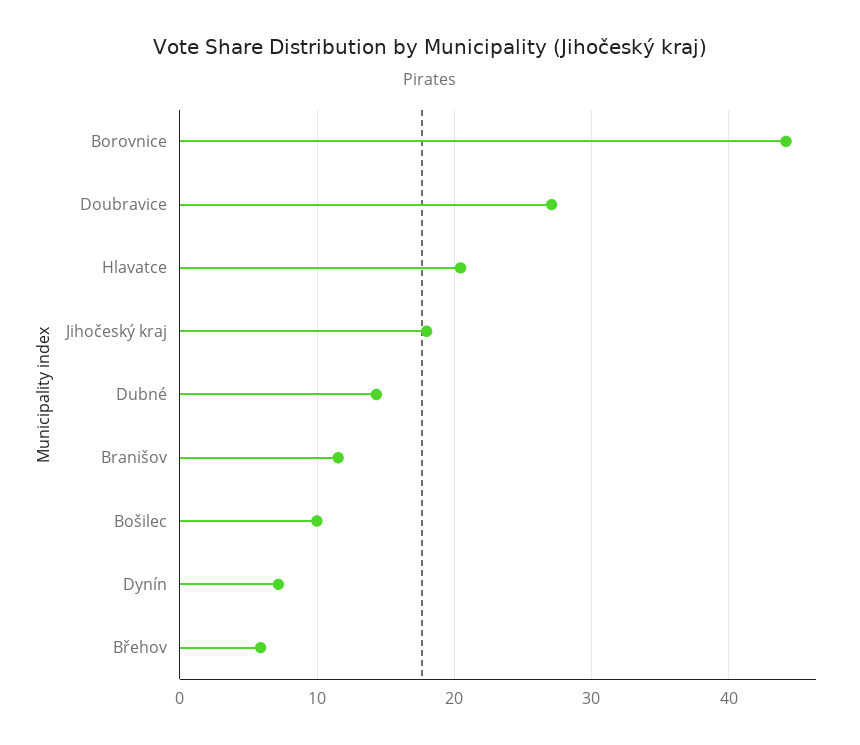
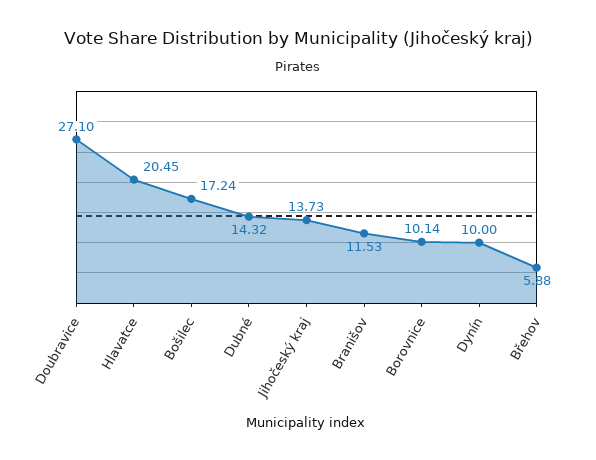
  {
-   "Borovnice": 44,
+   "Borovnice": 10.14,
    "Doubravice": 27.1,
    "Hlavatce": 20.45,
-   "Jihočeský kraj": 18,
+   "Jihočeský kraj": 13.73,
    "Dubné": 14.32,
    "Branišov": 11.53,
-   "Bošilec": 10,
+   "Bošilec": 17.24,
-   "Dynín": 7,
+   "Dynín": 10,
    "Břehov": 5.88
  }

